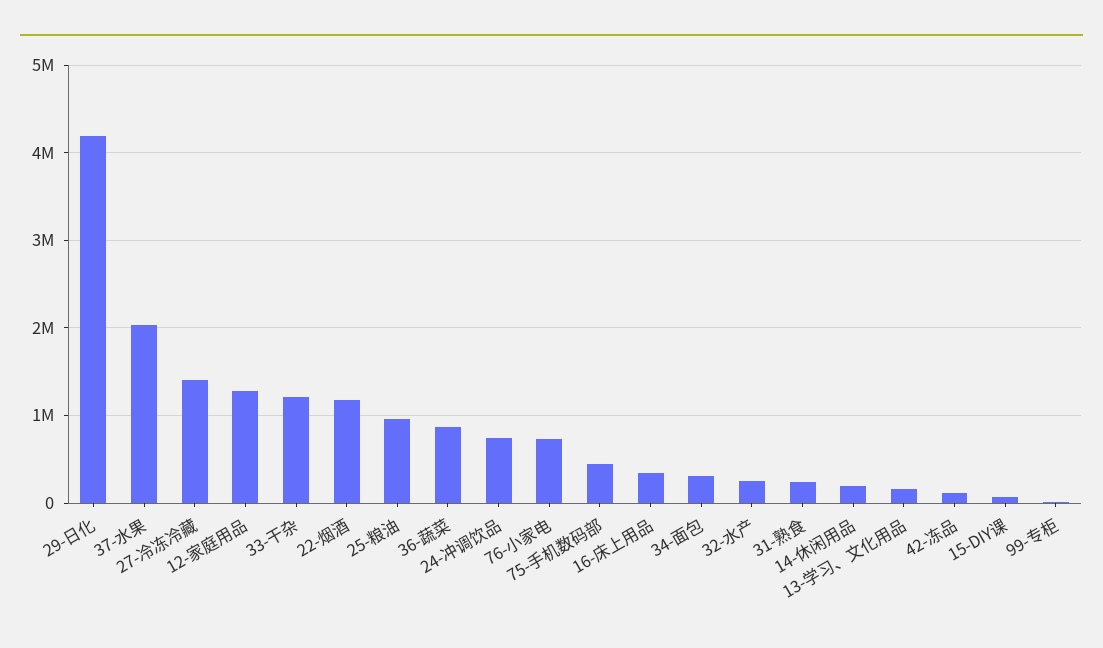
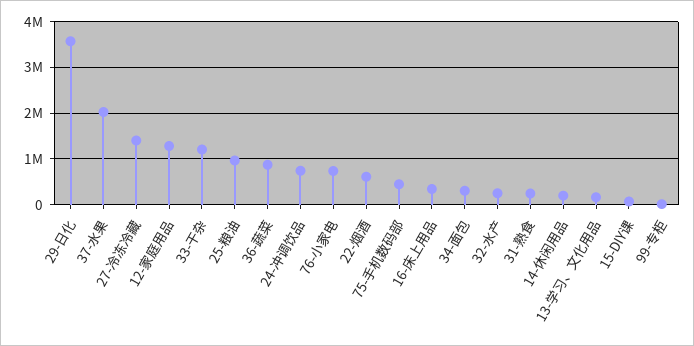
  {
-   "29-日化": 4200000,
+   "29-日化": 3600000,
    "37-水果": 2000000,
    "27-冷冻冷藏": 1400000,
    "12-家庭用品": 1300000,
    "33-干杂": 1200000,
-   "22-烟酒": 1200000,
+   "22-烟酒": 600000,
    "25-粮油": 1000000,
    "36-蔬菜": 900000,
    "24-冲调饮品": 700000,
    "76-小家电": 700000,
    "75-手机数码部": 400000,
    "16-床上用品": 300000,
    "34-面包": 300000,
    "32-水产": 300000,
    "31-熟食": 200000,
    "14-休闲用品": 200000,
    "13-学习、文化用品": 200000,
-   "42-冻品": 100000,
    "15-DIY课": 100000,
    "99-专柜": 0
  }

